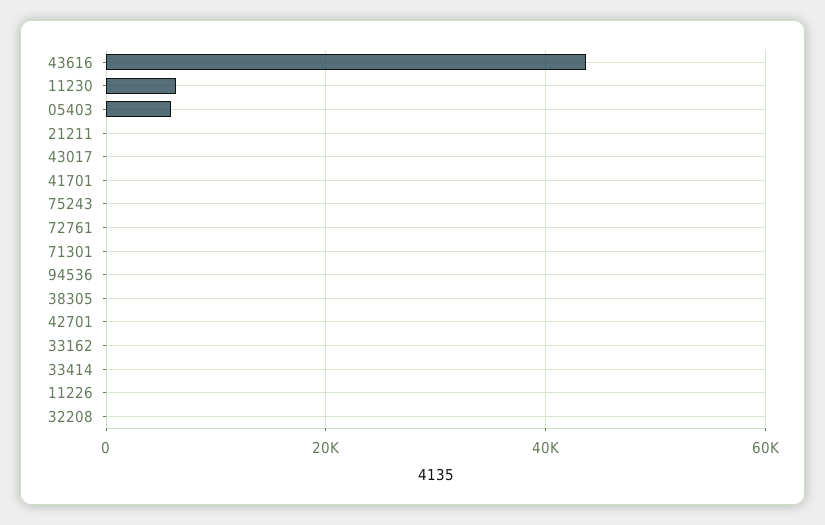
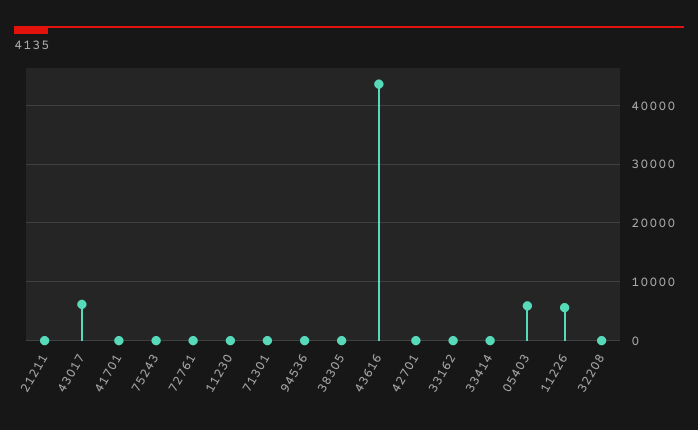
  {
    "43616": 44000,
-   "11230": 6000,
+   "11230": 0,
    "05403": 6000,
    "21211": 0,
-   "43017": 0,
+   "43017": 6000,
    "41701": 0,
    "75243": 0,
    "72761": 0,
    "71301": 0,
    "94536": 0,
    "38305": 0,
    "42701": 0,
    "33162": 0,
    "33414": 0,
-   "11226": 0,
+   "11226": 6000,
    "32208": 0
  }

